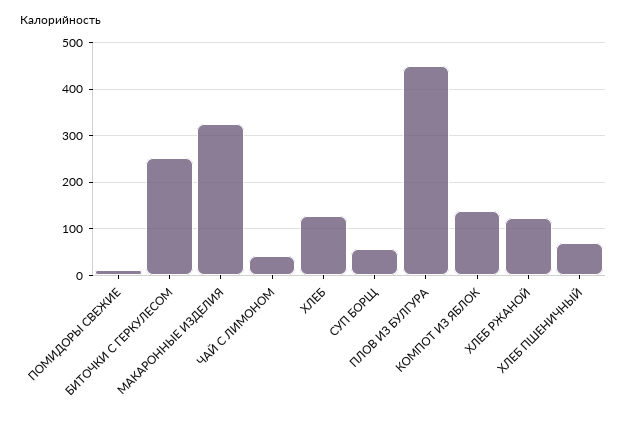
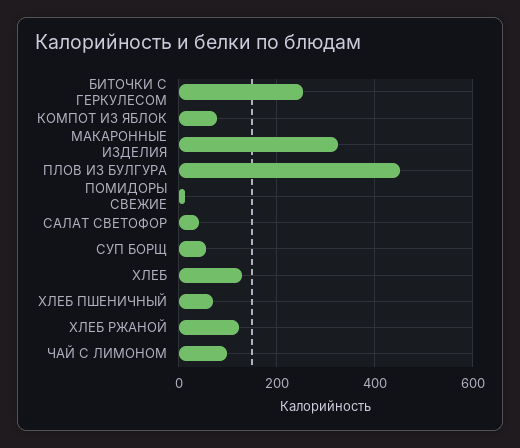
  {
    "ПОМИДОРЫ СВЕЖИЕ": 20,
    "БИТОЧКИ С ГЕРКУЛЕСОМ": 260,
    "МАКАРОННЫЕ ИЗДЕЛИЯ": 320,
-   "ЧАЙ С ЛИМОНОМ": 40,
+   "ЧАЙ С ЛИМОНОМ": 100,
    "ХЛЕБ": 120,
    "СУП БОРЩ": 60,
    "ПЛОВ ИЗ БУЛГУРА": 460,
-   "КОМПОТ ИЗ ЯБЛОК": 140,
+   "КОМПОТ ИЗ ЯБЛОК": 80,
    "ХЛЕБ РЖАНОЙ": 120,
-   "ХЛЕБ ПШЕНИЧНЫЙ": 80
+   "ХЛЕБ ПШЕНИЧНЫЙ": 80,
+   "САЛАТ СВЕТОФОР": 40
  }

